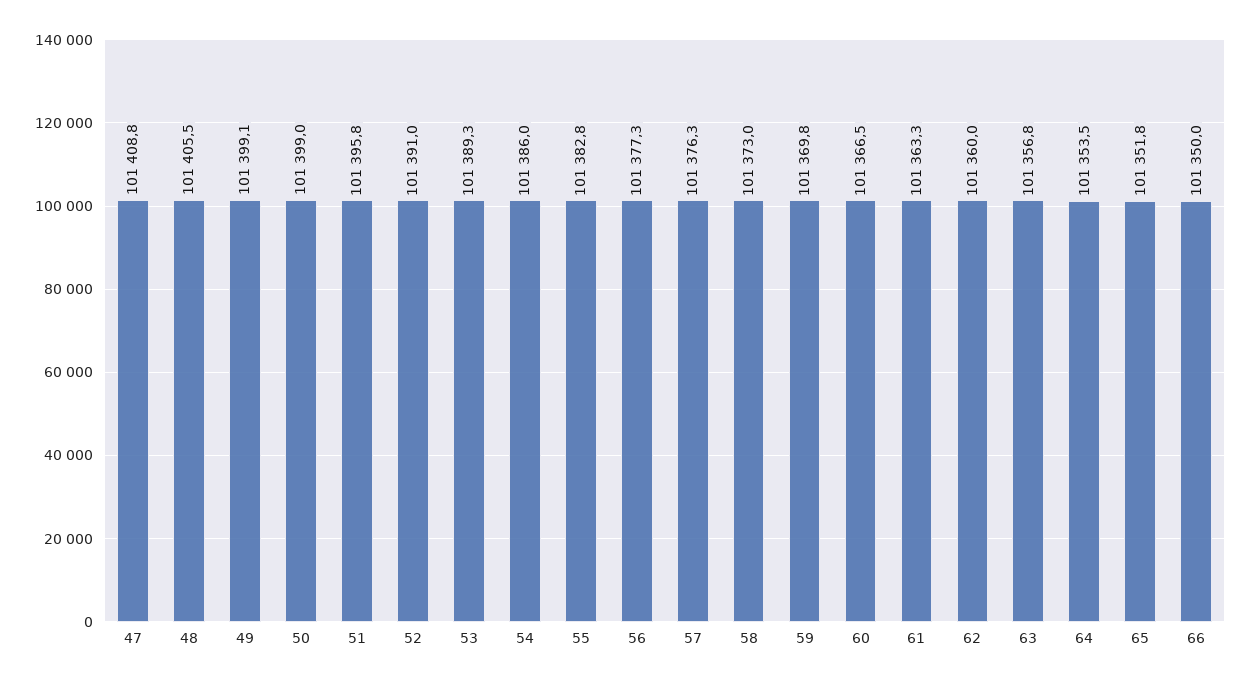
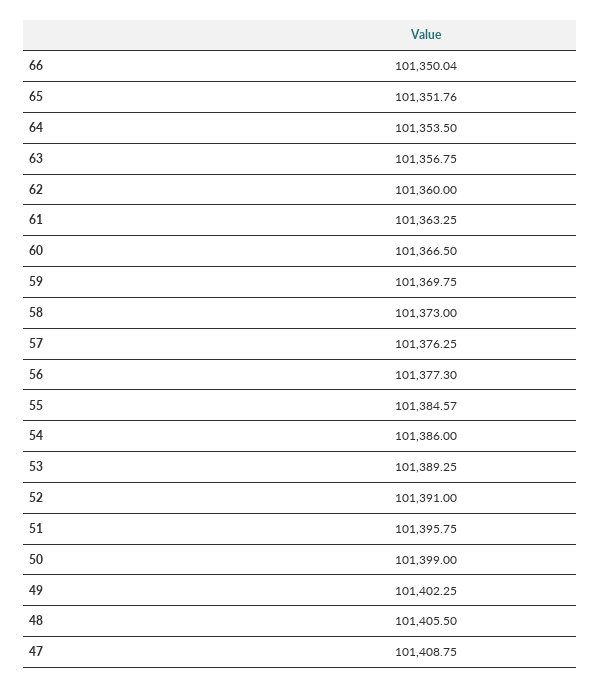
  {
    "47": 101408.75,
    "48": 101405.5,
-   "49": 101399.1,
+   "49": 101402.25,
    "50": 101399,
    "51": 101395.75,
    "52": 101391,
    "53": 101389.25,
    "54": 101386,
-   "55": 101382.8,
+   "55": 101384.57,
    "56": 101377.3,
    "57": 101376.25,
    "58": 101373,
    "59": 101369.75,
    "60": 101366.5,
    "61": 101363.25,
    "62": 101360,
    "63": 101356.75,
    "64": 101353.5,
    "65": 101351.76,
    "66": 101350.04
  }

